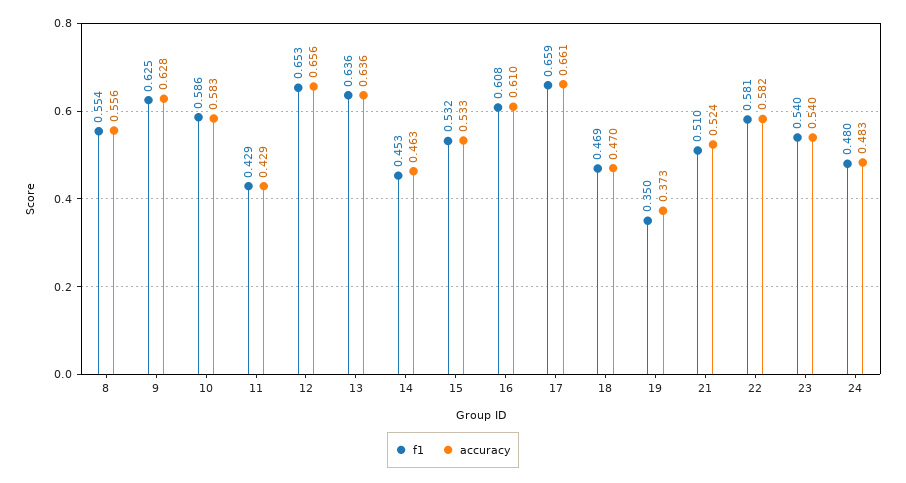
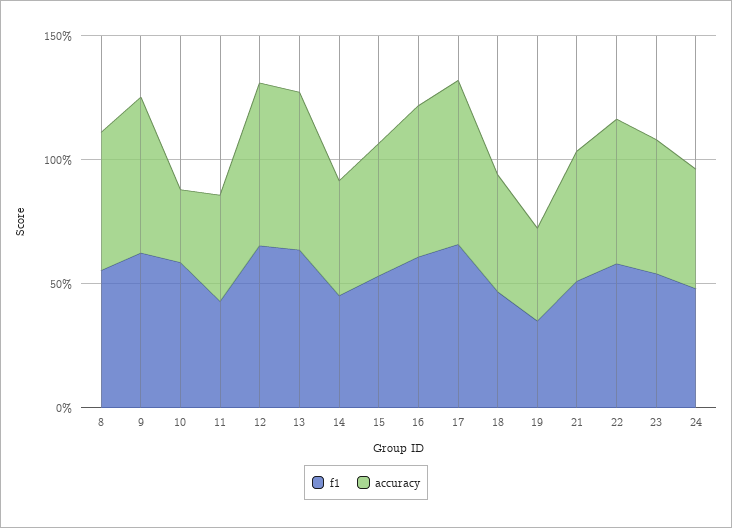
  {
    "f1": {
      "8": 0.554,
      "9": 0.625,
      "10": 0.586,
      "11": 0.429,
      "12": 0.653,
      "13": 0.636,
      "14": 0.453,
      "15": 0.532,
      "16": 0.608,
      "17": 0.659,
      "18": 0.469,
      "19": 0.35,
      "21": 0.51,
      "22": 0.581,
      "23": 0.54,
      "24": 0.48
    },
    "accuracy": {
      "8": 0.556,
      "9": 0.628,
-     "10": 0.583,
+     "10": 0.3,
      "11": 0.429,
      "12": 0.656,
      "13": 0.636,
      "14": 0.463,
      "15": 0.533,
      "16": 0.61,
      "17": 0.661,
      "18": 0.47,
      "19": 0.373,
      "21": 0.524,
      "22": 0.582,
      "23": 0.54,
      "24": 0.483
    }
  }

